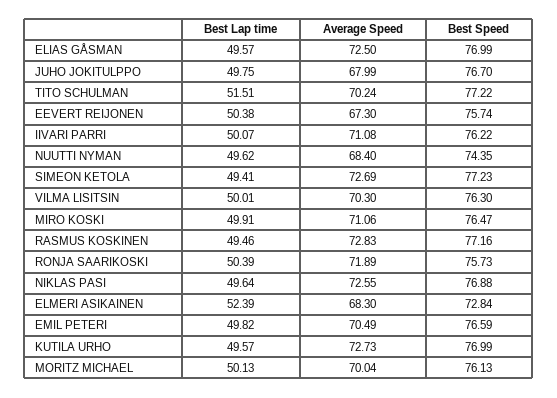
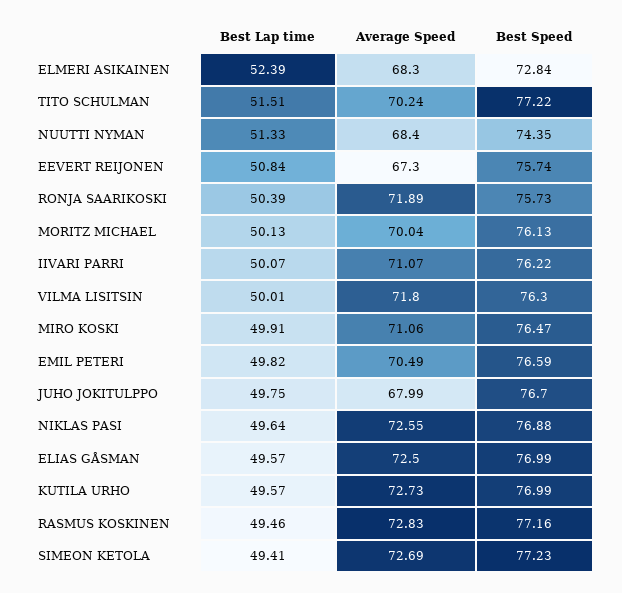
  {
    "Best Lap time": {
      "ELIAS GÅSMAN": 49.57,
      "JUHO JOKITULPPO": 49.75,
      "TITO SCHULMAN": 51.51,
-     "EEVERT REIJONEN": 50.38,
+     "EEVERT REIJONEN": 50.84,
      "IIVARI PARRI": 50.07,
-     "NUUTTI NYMAN": 49.62,
+     "NUUTTI NYMAN": 51.33,
      "SIMEON KETOLA": 49.41,
      "VILMA LISITSIN": 50.01,
      "MIRO KOSKI": 49.91,
      "RASMUS KOSKINEN": 49.46,
      "RONJA SAARIKOSKI": 50.39,
      "NIKLAS PASI": 49.64,
      "ELMERI ASIKAINEN": 52.39,
      "EMIL PETERI": 49.82,
      "KUTILA URHO": 49.57,
      "MORITZ MICHAEL": 50.13
    },
    "Average Speed": {
      "ELIAS GÅSMAN": 72.5,
      "JUHO JOKITULPPO": 67.99,
      "TITO SCHULMAN": 70.24,
      "EEVERT REIJONEN": 67.3,
-     "IIVARI PARRI": 71.08,
+     "IIVARI PARRI": 71.07,
      "NUUTTI NYMAN": 68.4,
      "SIMEON KETOLA": 72.69,
-     "VILMA LISITSIN": 70.3,
+     "VILMA LISITSIN": 71.8,
      "MIRO KOSKI": 71.06,
      "RASMUS KOSKINEN": 72.83,
      "RONJA SAARIKOSKI": 71.89,
      "NIKLAS PASI": 72.55,
      "ELMERI ASIKAINEN": 68.3,
      "EMIL PETERI": 70.49,
      "KUTILA URHO": 72.73,
      "MORITZ MICHAEL": 70.04
    },
    "Best Speed": {
      "ELIAS GÅSMAN": 76.99,
      "JUHO JOKITULPPO": 76.7,
      "TITO SCHULMAN": 77.22,
      "EEVERT REIJONEN": 75.74,
      "IIVARI PARRI": 76.22,
      "NUUTTI NYMAN": 74.35,
      "SIMEON KETOLA": 77.23,
      "VILMA LISITSIN": 76.3,
      "MIRO KOSKI": 76.47,
      "RASMUS KOSKINEN": 77.16,
      "RONJA SAARIKOSKI": 75.73,
      "NIKLAS PASI": 76.88,
      "ELMERI ASIKAINEN": 72.84,
      "EMIL PETERI": 76.59,
      "KUTILA URHO": 76.99,
      "MORITZ MICHAEL": 76.13
    }
  }

